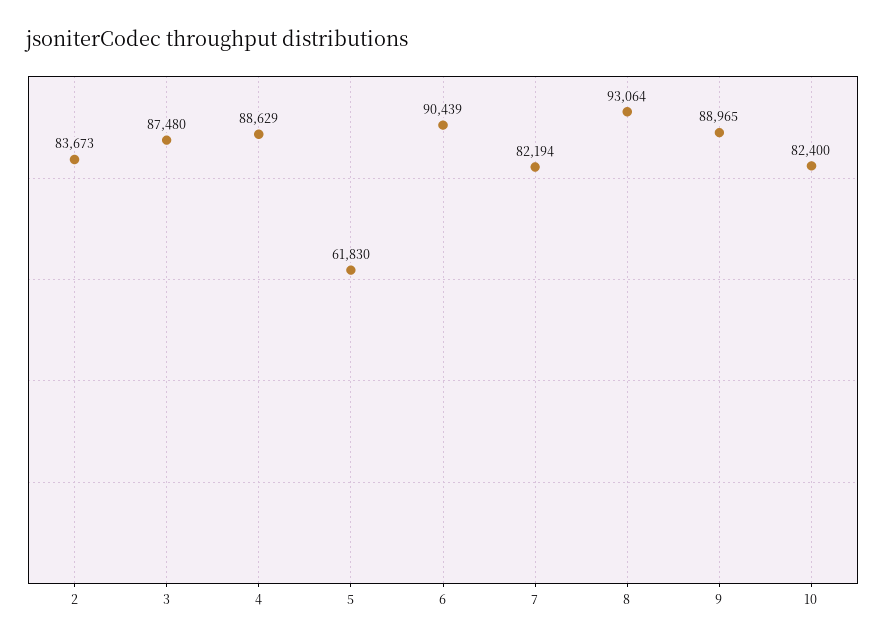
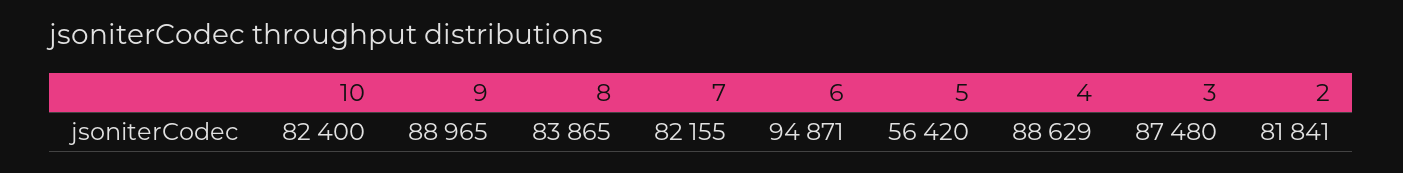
  {
-   "2": 83673,
+   "2": 81841,
    "3": 87480,
    "4": 88629,
-   "5": 61830,
+   "5": 56420,
-   "6": 90439,
+   "6": 94871,
-   "7": 82194,
+   "7": 82155,
-   "8": 93064,
+   "8": 83865,
    "9": 88965,
    "10": 82400
  }

